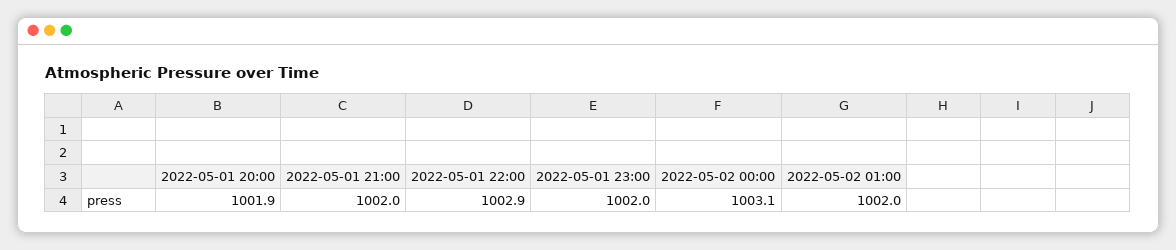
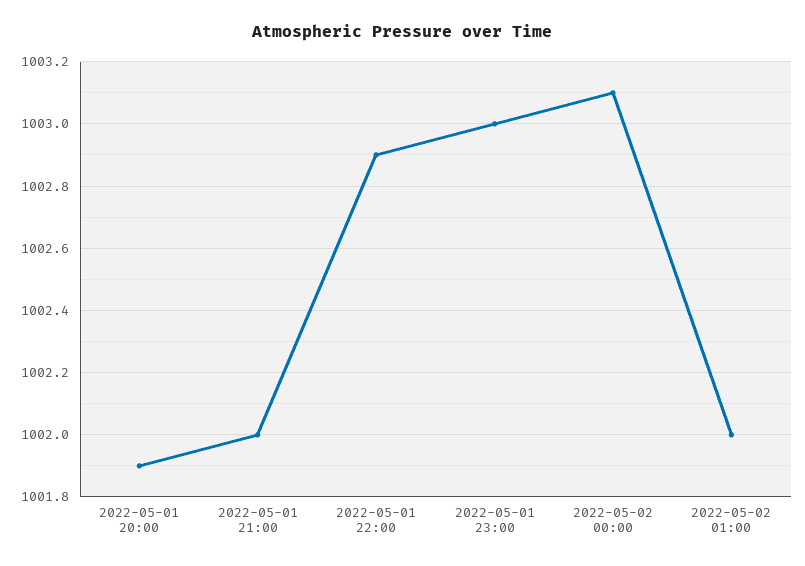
  {
    "2022-05-01 20:00": 1001.9,
    "2022-05-01 21:00": 1002,
    "2022-05-01 22:00": 1002.9,
-   "2022-05-01 23:00": 1002,
+   "2022-05-01 23:00": 1003,
    "2022-05-02 00:00": 1003.1,
    "2022-05-02 01:00": 1002
  }

